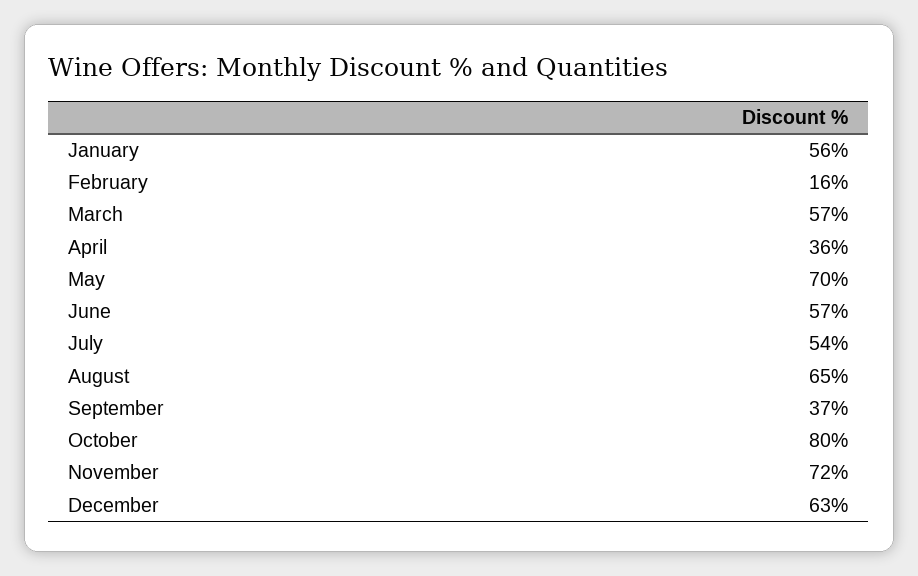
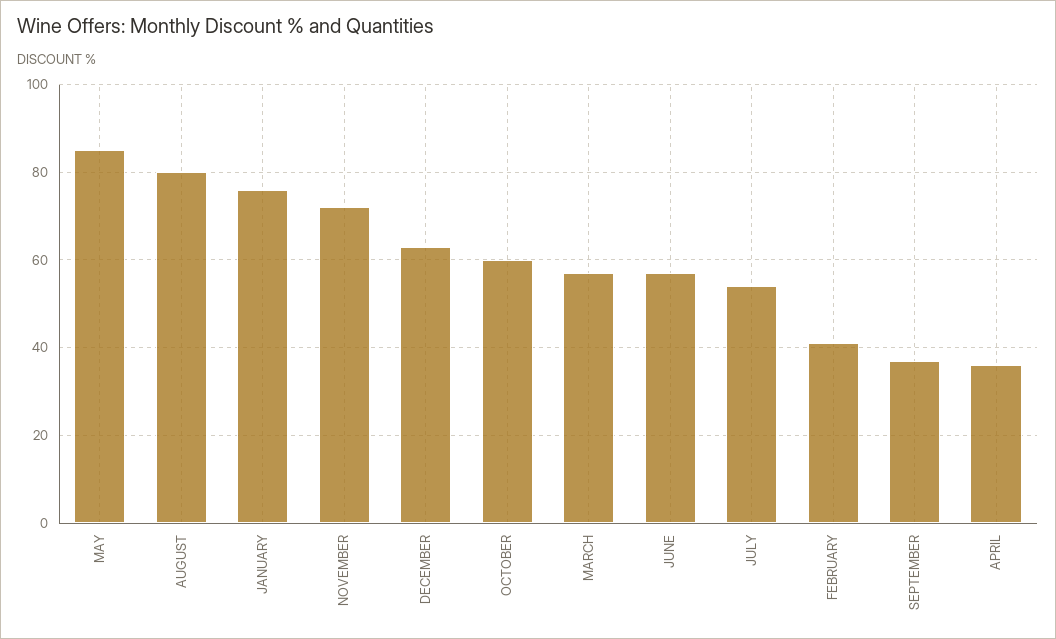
  {
-   "January": 56,
+   "January": 75,
-   "February": 16,
+   "February": 40,
    "March": 57,
    "April": 36,
-   "May": 70,
+   "May": 85,
    "June": 57,
    "July": 54,
-   "August": 65,
+   "August": 80,
    "September": 37,
-   "October": 80,
+   "October": 60,
    "November": 72,
    "December": 63
  }

